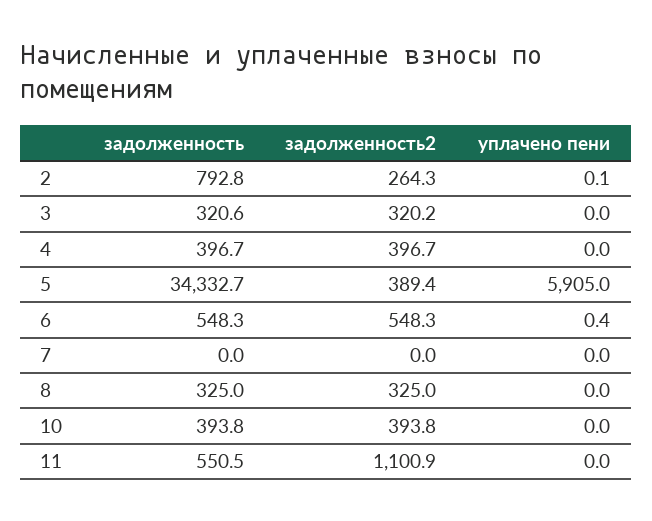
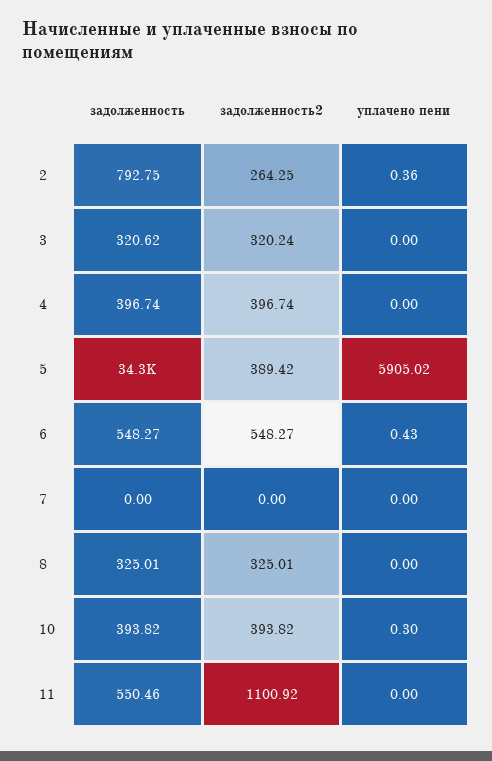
  {
    "задолженность": {
      "2": 792.75,
      "3": 320.62,
      "4": 396.74,
      "5": 34332.7,
      "6": 548.27,
      "7": 0,
      "8": 325.01,
      "10": 393.82,
      "11": 550.46
    },
    "задолженность2": {
      "2": 264.25,
      "3": 320.24,
      "4": 396.74,
      "5": 389.42,
      "6": 548.27,
      "7": 0,
      "8": 325.01,
      "10": 393.82,
      "11": 1100.92
    },
    "уплачено пени": {
-     "2": 0.1,
+     "2": 0.36,
      "3": 0,
      "4": 0,
      "5": 5905.02,
      "6": 0.43,
      "7": 0,
      "8": 0,
-     "10": 0,
+     "10": 0.3,
      "11": 0
    }
  }

